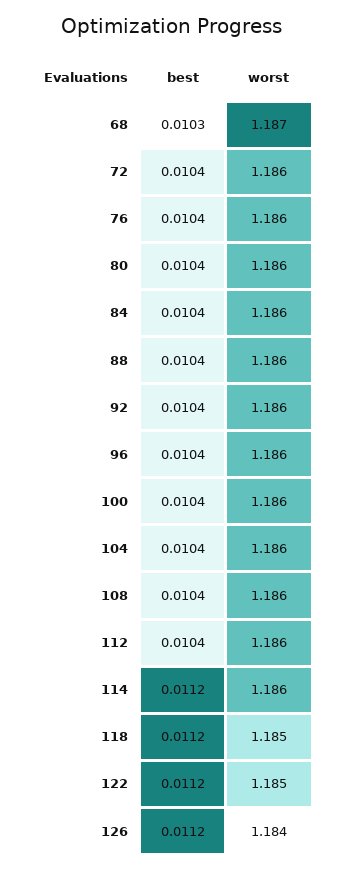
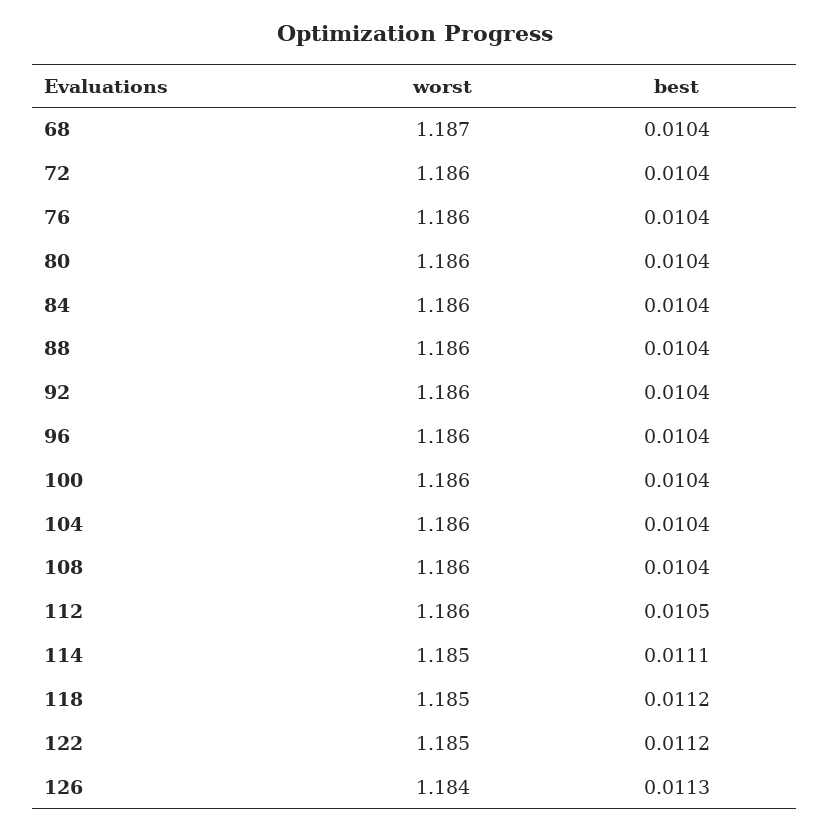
  {
    "best": {
-     "68": 0.0103,
+     "68": 0.0104,
      "72": 0.0104,
      "76": 0.0104,
      "80": 0.0104,
      "84": 0.0104,
      "88": 0.0104,
      "92": 0.0104,
      "96": 0.0104,
      "100": 0.0104,
      "104": 0.0104,
      "108": 0.0104,
-     "112": 0.0104,
+     "112": 0.0105,
-     "114": 0.0112,
+     "114": 0.0111,
      "118": 0.0112,
      "122": 0.0112,
-     "126": 0.0112
+     "126": 0.0113
    },
    "worst": {
      "68": 1.187,
      "72": 1.186,
      "76": 1.186,
      "80": 1.186,
      "84": 1.186,
      "88": 1.186,
      "92": 1.186,
      "96": 1.186,
      "100": 1.186,
      "104": 1.186,
      "108": 1.186,
      "112": 1.186,
-     "114": 1.186,
+     "114": 1.185,
      "118": 1.185,
      "122": 1.185,
      "126": 1.184
    }
  }

